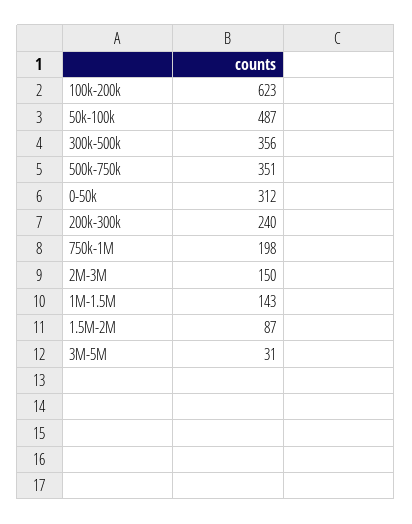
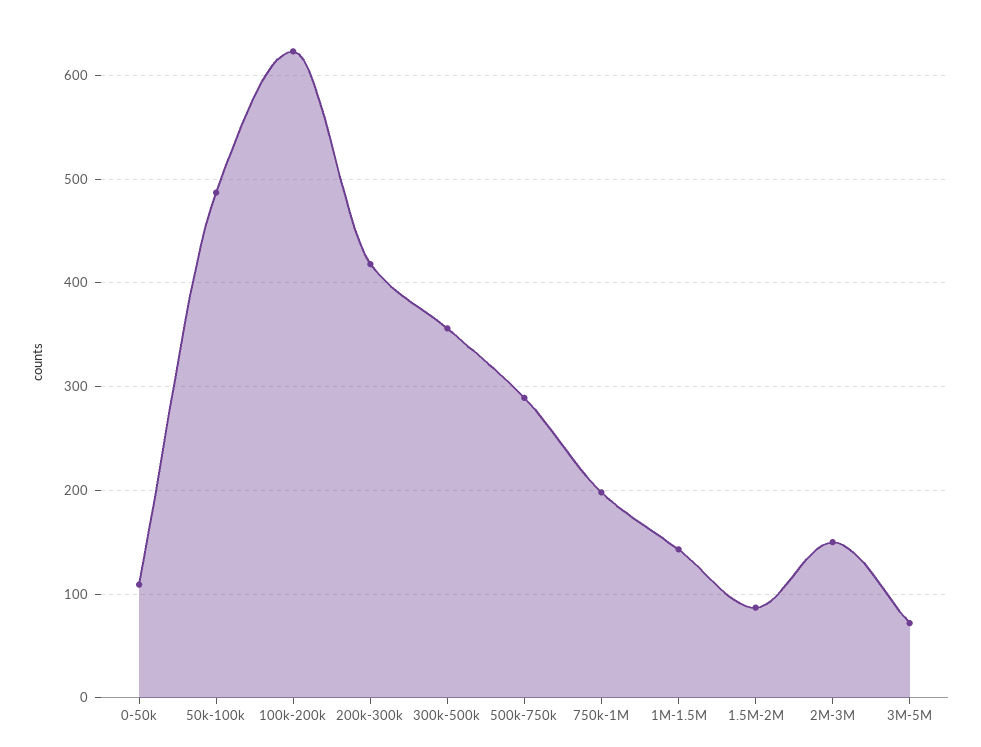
  {
    "100k-200k": 623,
    "50k-100k": 487,
    "300k-500k": 356,
-   "500k-750k": 351,
+   "500k-750k": 290,
-   "0-50k": 312,
+   "0-50k": 110,
-   "200k-300k": 240,
+   "200k-300k": 420,
    "750k-1M": 198,
    "2M-3M": 150,
    "1M-1.5M": 143,
    "1.5M-2M": 87,
-   "3M-5M": 31
+   "3M-5M": 70
  }

